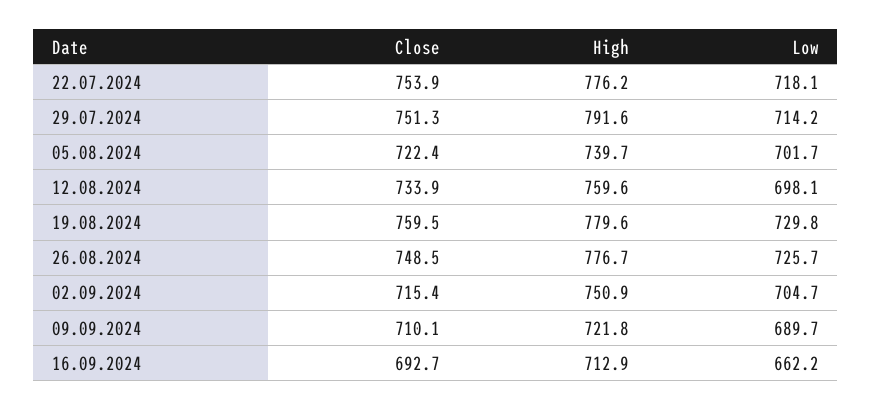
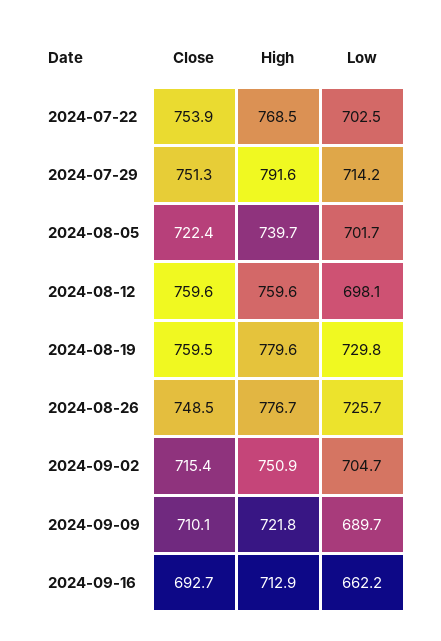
  {
    "Close": {
      "22.07.2024": 753.9,
      "29.07.2024": 751.3,
      "05.08.2024": 722.4,
-     "12.08.2024": 733.9,
+     "12.08.2024": 759.6,
      "19.08.2024": 759.5,
      "26.08.2024": 748.5,
      "02.09.2024": 715.4,
      "09.09.2024": 710.1,
      "16.09.2024": 692.7
    },
    "High": {
-     "22.07.2024": 776.2,
+     "22.07.2024": 768.5,
      "29.07.2024": 791.6,
      "05.08.2024": 739.7,
      "12.08.2024": 759.6,
      "19.08.2024": 779.6,
      "26.08.2024": 776.7,
      "02.09.2024": 750.9,
      "09.09.2024": 721.8,
      "16.09.2024": 712.9
    },
    "Low": {
-     "22.07.2024": 718.1,
+     "22.07.2024": 702.5,
      "29.07.2024": 714.2,
      "05.08.2024": 701.7,
      "12.08.2024": 698.1,
      "19.08.2024": 729.8,
      "26.08.2024": 725.7,
      "02.09.2024": 704.7,
      "09.09.2024": 689.7,
      "16.09.2024": 662.2
    }
  }

